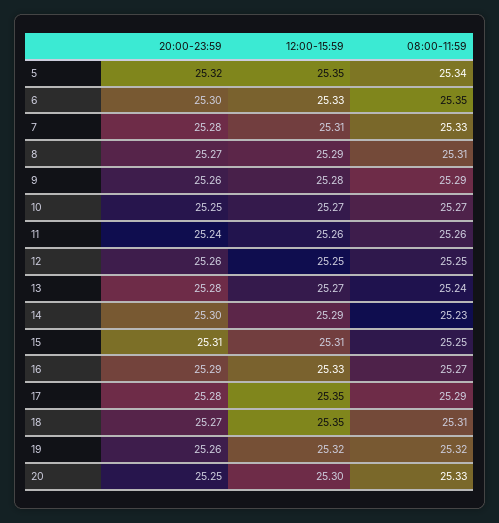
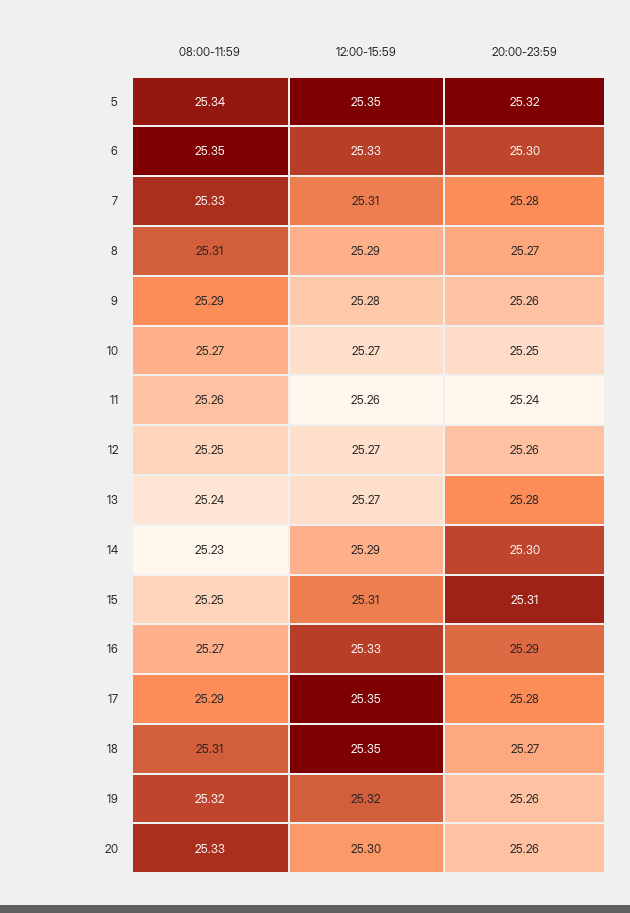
  {
    "20:00-23:59": {
      "5": 25.32,
      "6": 25.3,
      "7": 25.28,
      "8": 25.27,
      "9": 25.26,
      "10": 25.25,
      "11": 25.24,
      "12": 25.26,
      "13": 25.28,
      "14": 25.3,
      "15": 25.31,
      "16": 25.29,
      "17": 25.28,
      "18": 25.27,
      "19": 25.26,
-     "20": 25.25
+     "20": 25.26
    },
    "12:00-15:59": {
      "5": 25.35,
      "6": 25.33,
      "7": 25.31,
      "8": 25.29,
      "9": 25.28,
      "10": 25.27,
      "11": 25.26,
-     "12": 25.25,
+     "12": 25.27,
      "13": 25.27,
      "14": 25.29,
      "15": 25.31,
      "16": 25.33,
      "17": 25.35,
      "18": 25.35,
      "19": 25.32,
      "20": 25.3
    },
    "08:00-11:59": {
      "5": 25.34,
      "6": 25.35,
      "7": 25.33,
      "8": 25.31,
      "9": 25.29,
      "10": 25.27,
      "11": 25.26,
      "12": 25.25,
      "13": 25.24,
      "14": 25.23,
      "15": 25.25,
      "16": 25.27,
      "17": 25.29,
      "18": 25.31,
      "19": 25.32,
      "20": 25.33
    }
  }

